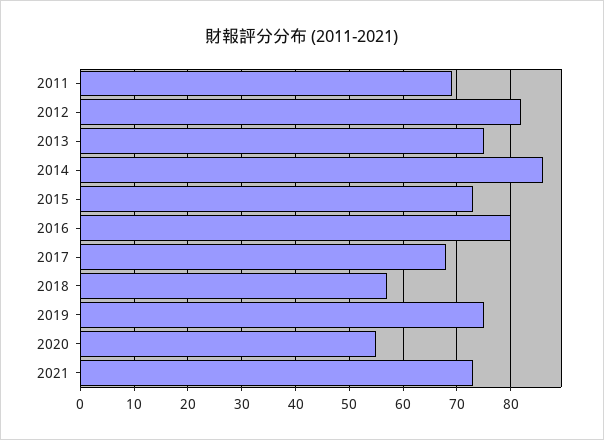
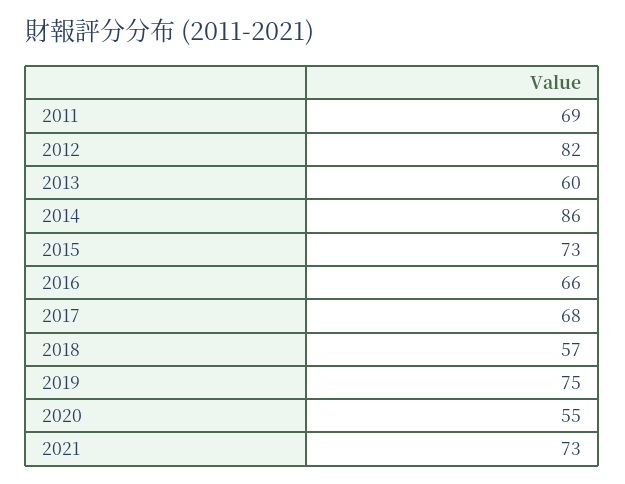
  {
    "2011": 69,
    "2012": 82,
-   "2013": 75,
+   "2013": 60,
    "2014": 86,
    "2015": 73,
-   "2016": 80,
+   "2016": 66,
    "2017": 68,
    "2018": 57,
    "2019": 75,
    "2020": 55,
    "2021": 73
  }

